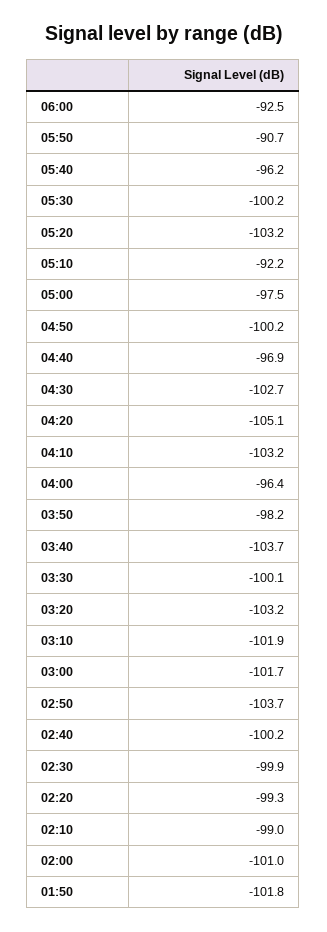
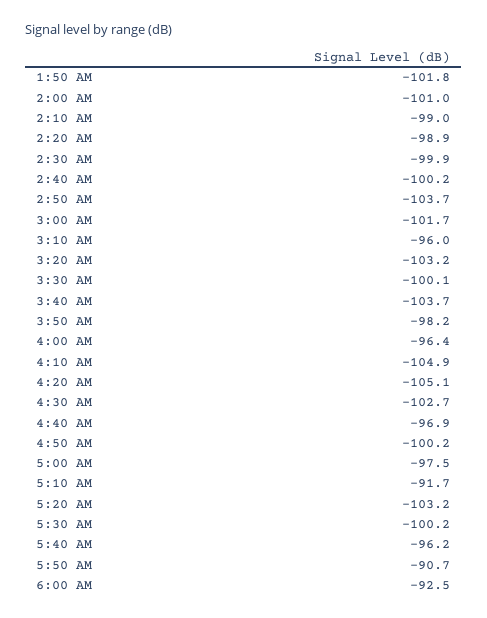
  {
    "06:00": -92.5,
    "05:50": -90.7,
    "05:40": -96.2,
    "05:30": -100.2,
    "05:20": -103.2,
-   "05:10": -92.2,
+   "05:10": -91.7,
    "05:00": -97.5,
    "04:50": -100.2,
    "04:40": -96.9,
    "04:30": -102.7,
    "04:20": -105.1,
-   "04:10": -103.2,
+   "04:10": -104.9,
    "04:00": -96.4,
    "03:50": -98.2,
    "03:40": -103.7,
    "03:30": -100.1,
    "03:20": -103.2,
-   "03:10": -101.9,
+   "03:10": -96,
    "03:00": -101.7,
    "02:50": -103.7,
    "02:40": -100.2,
    "02:30": -99.9,
-   "02:20": -99.3,
+   "02:20": -98.9,
    "02:10": -99,
    "02:00": -101,
    "01:50": -101.8
  }

